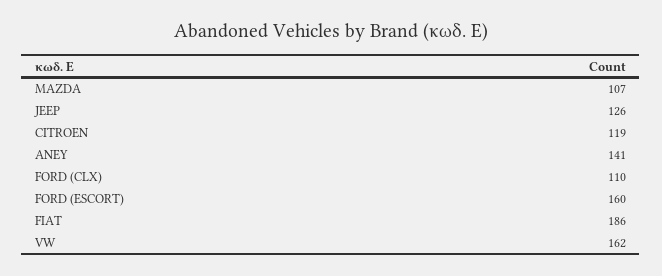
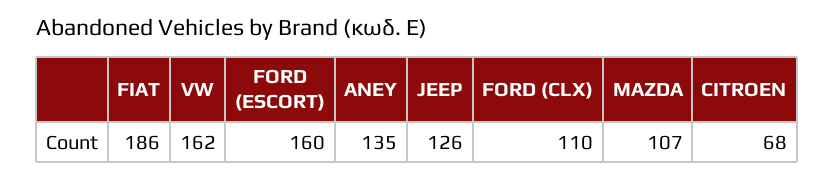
  {
    "MAZDA": 107,
    "JEEP": 126,
-   "CITROEN": 119,
+   "CITROEN": 68,
-   "ΑΝΕΥ": 141,
+   "ΑΝΕΥ": 135,
    "FORD (CLX)": 110,
    "FORD (ESCORT)": 160,
    "FIAT": 186,
    "VW": 162
  }

